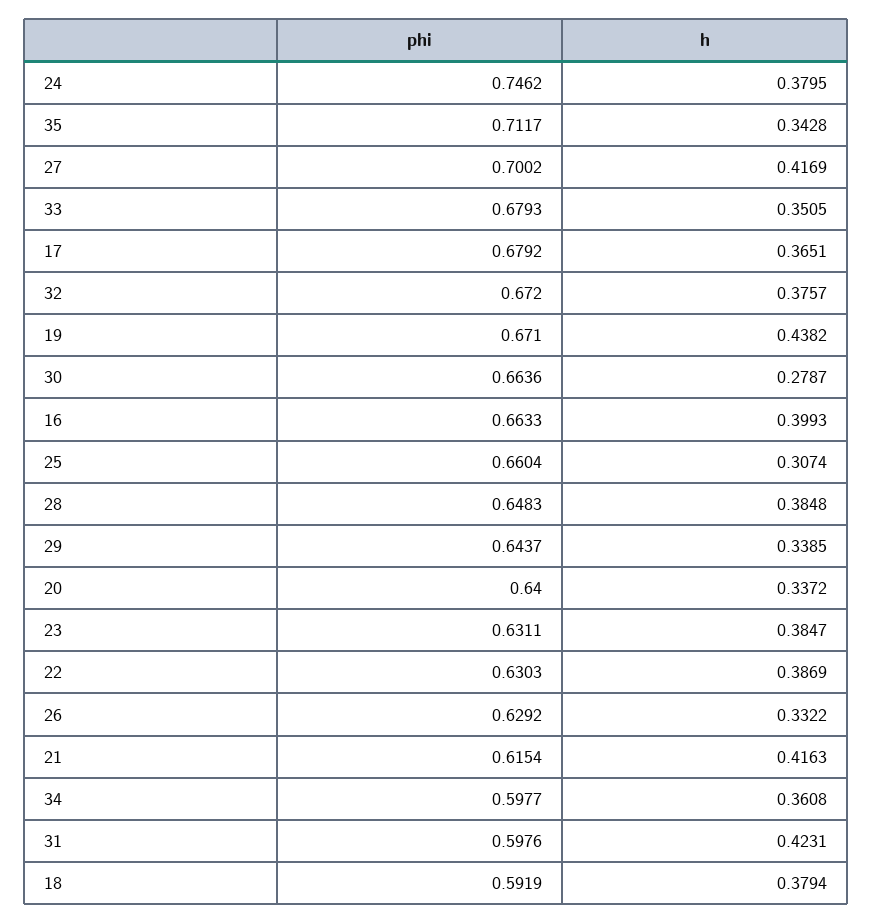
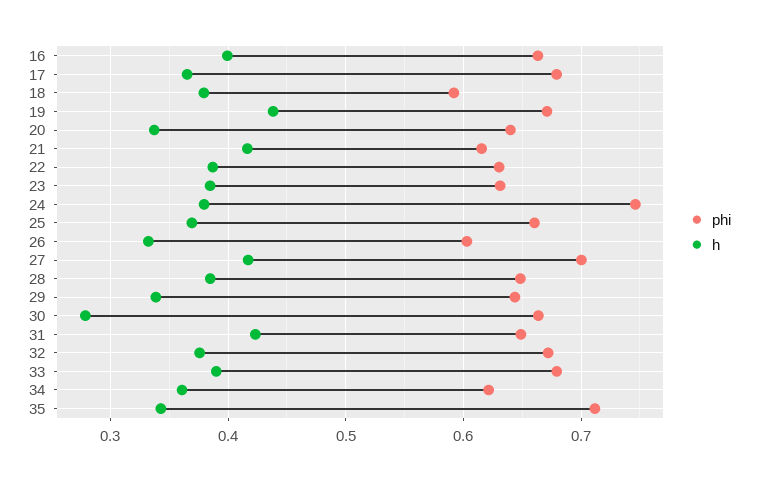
  {
    "phi": {
      "24": 0.7462,
      "35": 0.7117,
      "27": 0.7002,
      "33": 0.6793,
      "17": 0.6792,
      "32": 0.672,
      "19": 0.671,
      "30": 0.6636,
      "16": 0.6633,
      "25": 0.6604,
      "28": 0.6483,
      "29": 0.6437,
      "20": 0.64,
      "23": 0.6311,
      "22": 0.6303,
-     "26": 0.6292,
+     "26": 0.6,
      "21": 0.6154,
-     "34": 0.5977,
+     "34": 0.62,
-     "31": 0.5976,
+     "31": 0.65,
      "18": 0.5919
    },
    "h": {
      "24": 0.3795,
      "35": 0.3428,
      "27": 0.4169,
-     "33": 0.3505,
+     "33": 0.39,
      "17": 0.3651,
      "32": 0.3757,
      "19": 0.4382,
      "30": 0.2787,
      "16": 0.3993,
-     "25": 0.3074,
+     "25": 0.37,
      "28": 0.3848,
      "29": 0.3385,
      "20": 0.3372,
      "23": 0.3847,
      "22": 0.3869,
      "26": 0.3322,
      "21": 0.4163,
      "34": 0.3608,
      "31": 0.4231,
      "18": 0.3794
    }
  }

